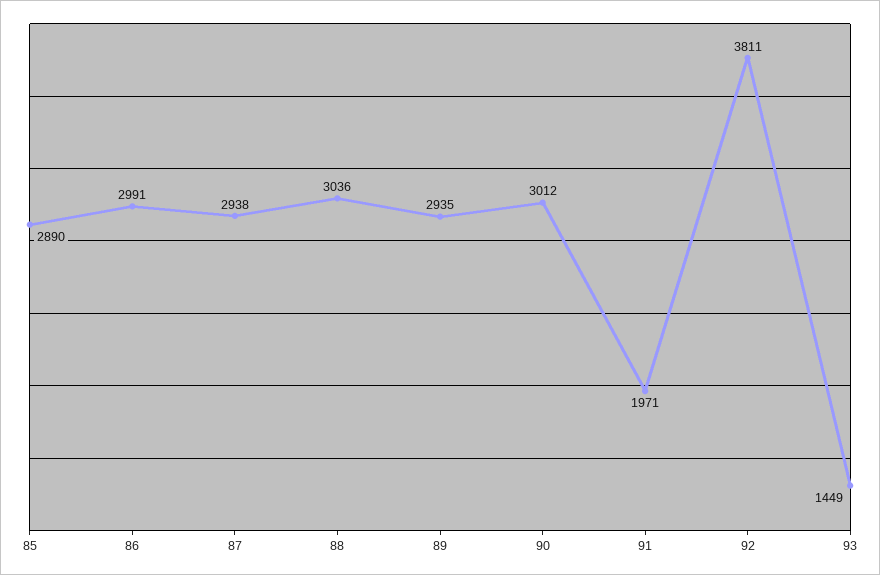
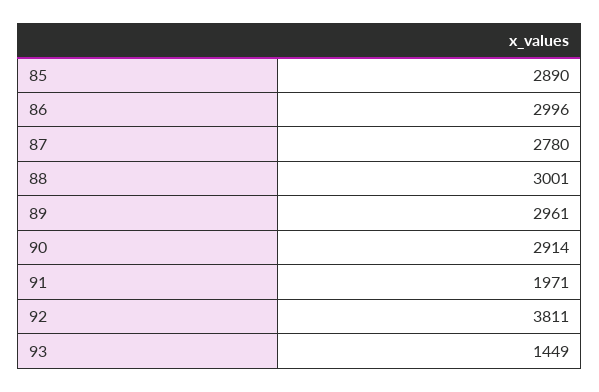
  {
    "85": 2890,
-   "86": 2991,
+   "86": 2996,
-   "87": 2938,
+   "87": 2780,
-   "88": 3036,
+   "88": 3001,
-   "89": 2935,
+   "89": 2961,
-   "90": 3012,
+   "90": 2914,
    "91": 1971,
    "92": 3811,
    "93": 1449
  }

